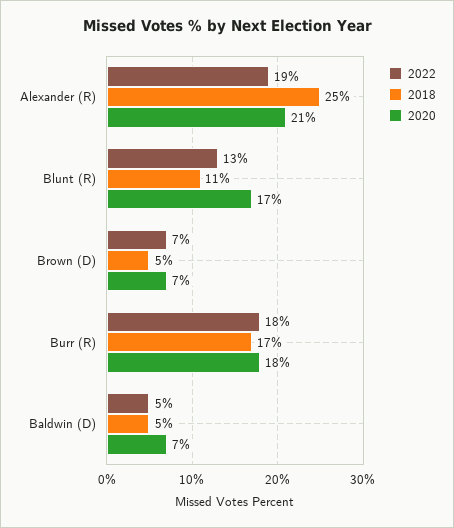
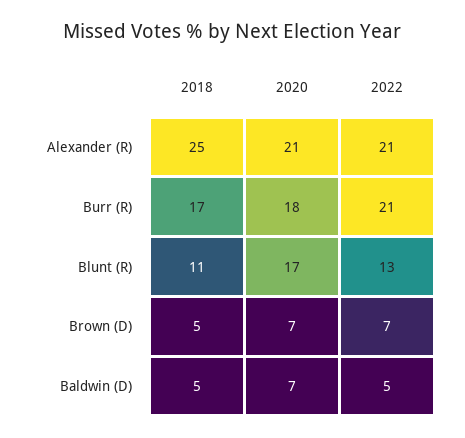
  {
    "2022": {
-     "Alexander (R)": 19,
+     "Alexander (R)": 21,
      "Blunt (R)": 13,
      "Brown (D)": 7,
-     "Burr (R)": 18,
+     "Burr (R)": 21,
      "Baldwin (D)": 5
    },
    "2018": {
      "Alexander (R)": 25,
      "Blunt (R)": 11,
      "Brown (D)": 5,
      "Burr (R)": 17,
      "Baldwin (D)": 5
    },
    "2020": {
      "Alexander (R)": 21,
      "Blunt (R)": 17,
      "Brown (D)": 7,
      "Burr (R)": 18,
      "Baldwin (D)": 7
    }
  }

